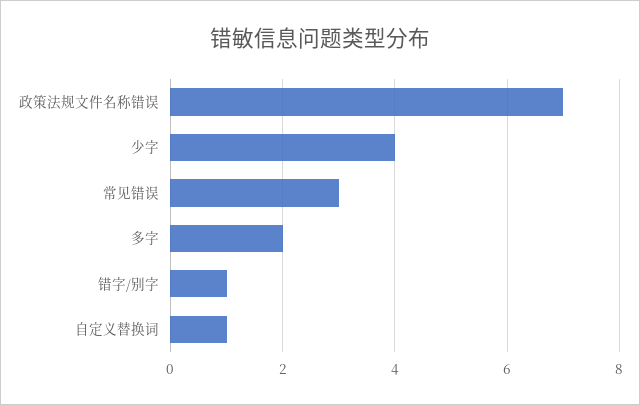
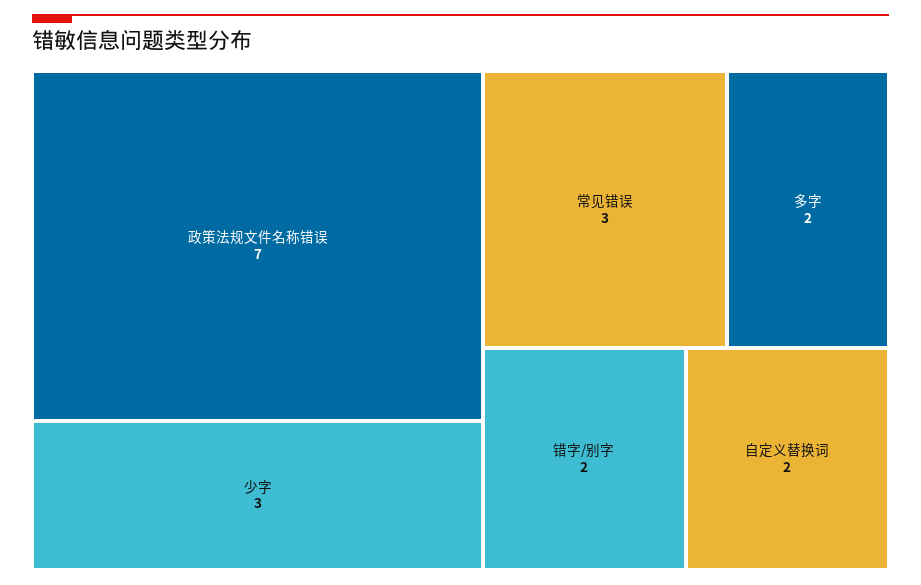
  {
    "政策法规文件名称错误": 7,
-   "少字": 4,
+   "少字": 3,
    "常见错误": 3,
    "多字": 2,
-   "错字/别字": 1,
+   "错字/别字": 2,
-   "自定义替换词": 1
+   "自定义替换词": 2
  }

